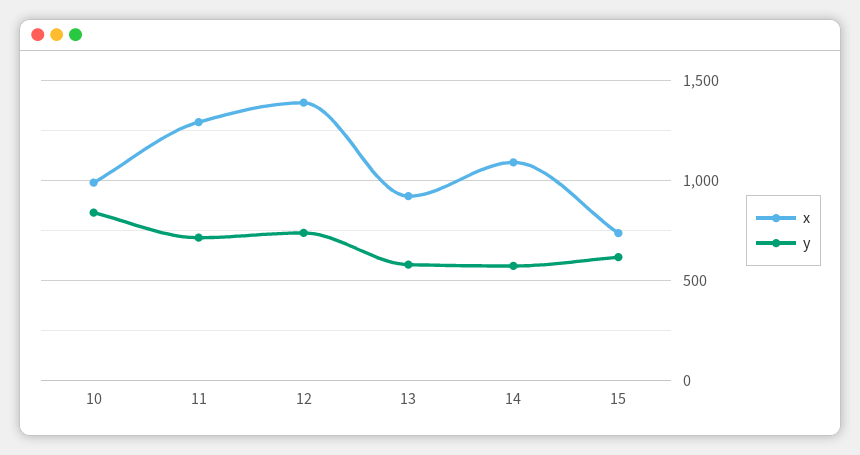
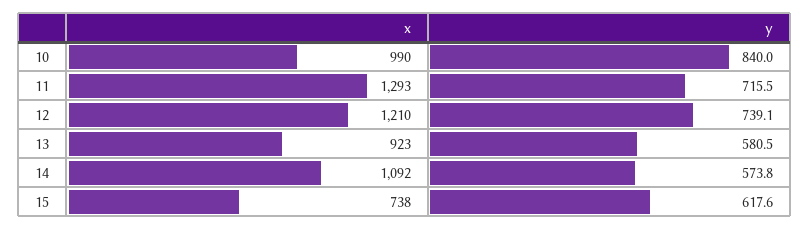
  {
    "x": {
      "10": 990,
      "11": 1293,
-     "12": 1400,
+     "12": 1210,
      "13": 923,
      "14": 1092,
      "15": 738
    },
    "y": {
      "10": 840,
      "11": 715.5,
      "12": 739.1,
      "13": 580.5,
      "14": 573.8,
      "15": 617.6
    }
  }

